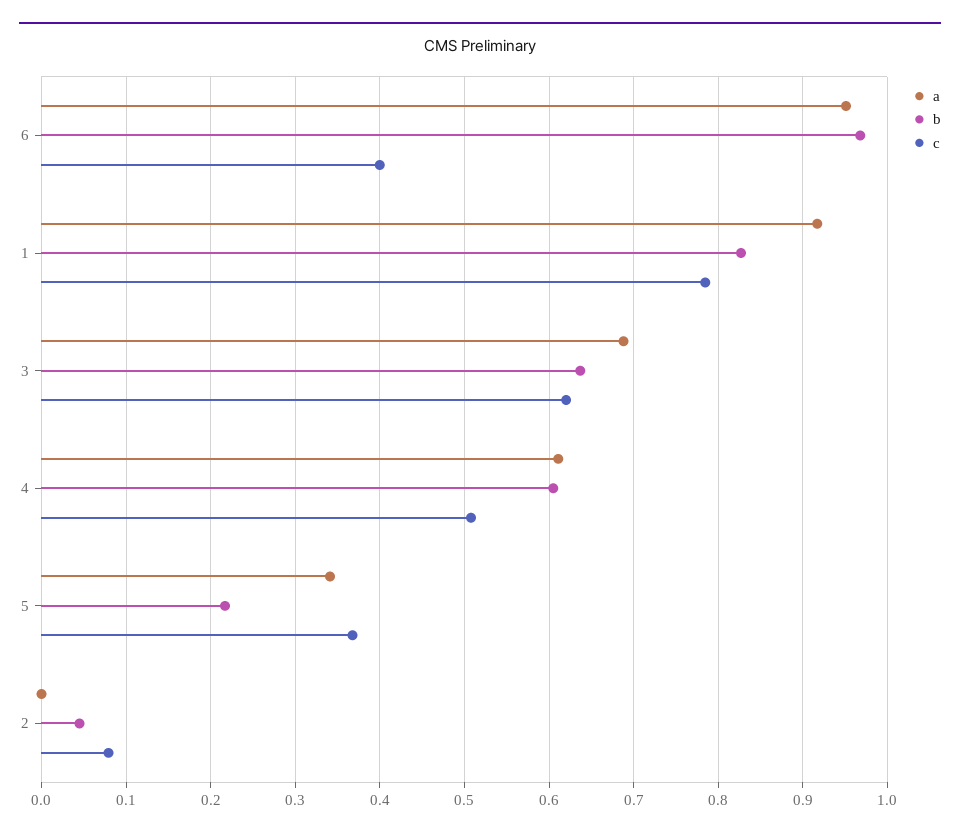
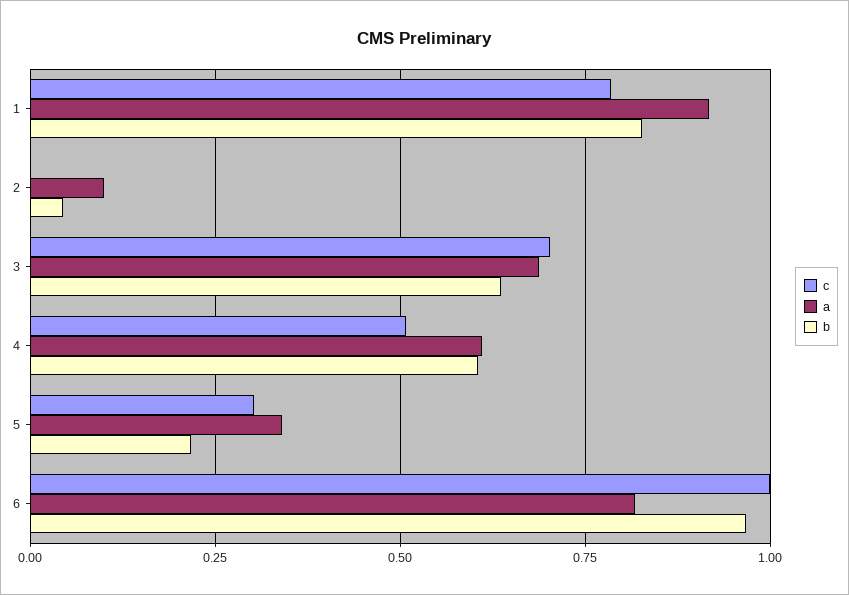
  {
    "a": {
-     "6": 0.95,
+     "6": 0.825,
      "1": 0.92,
      "3": 0.69,
      "4": 0.61,
      "5": 0.34,
-     "2": 0
+     "2": 0.1
    },
    "b": {
      "6": 0.97,
      "1": 0.83,
      "3": 0.64,
      "4": 0.61,
      "5": 0.22,
      "2": 0.05
    },
    "c": {
-     "6": 0.4,
+     "6": 1,
      "1": 0.78,
-     "3": 0.62,
+     "3": 0.7,
      "4": 0.51,
-     "5": 0.37,
+     "5": 0.3,
-     "2": 0.08
+     "2": 0
    }
  }

